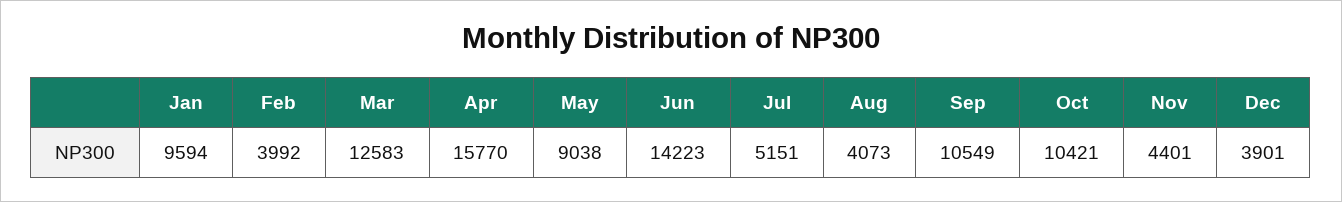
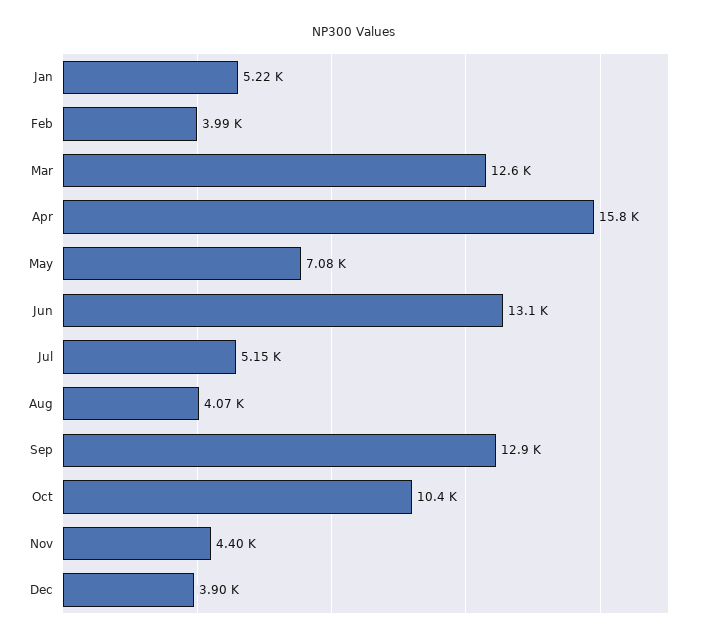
  {
-   "Jan": 9594,
+   "Jan": 5220,
    "Feb": 3992,
    "Mar": 12583,
    "Apr": 15770,
-   "May": 9038,
+   "May": 7080,
-   "Jun": 14223,
+   "Jun": 13100,
    "Jul": 5151,
    "Aug": 4073,
-   "Sep": 10549,
+   "Sep": 12900,
    "Oct": 10421,
    "Nov": 4401,
    "Dec": 3901
  }

